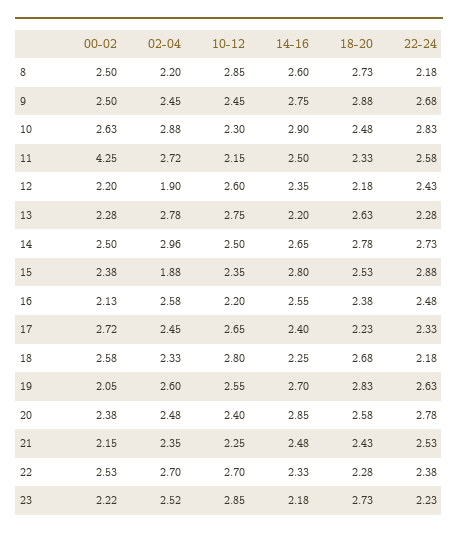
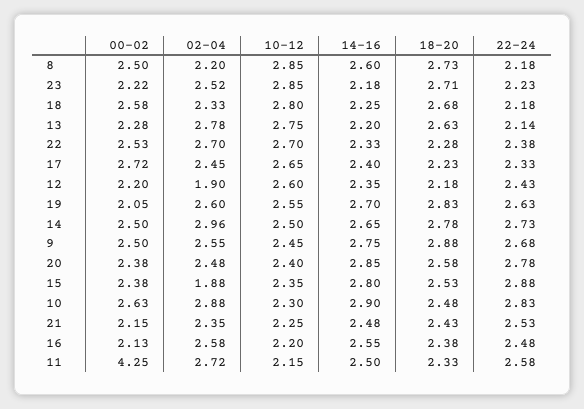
  {
    "00-02": {
      "8": 2.5,
      "9": 2.5,
      "10": 2.63,
      "11": 4.25,
      "12": 2.2,
      "13": 2.28,
      "14": 2.5,
      "15": 2.38,
      "16": 2.13,
      "17": 2.72,
      "18": 2.58,
      "19": 2.05,
      "20": 2.38,
      "21": 2.15,
      "22": 2.53,
      "23": 2.22
    },
    "02-04": {
      "8": 2.2,
-     "9": 2.45,
+     "9": 2.55,
      "10": 2.88,
      "11": 2.72,
      "12": 1.9,
      "13": 2.78,
      "14": 2.96,
      "15": 1.88,
      "16": 2.58,
      "17": 2.45,
      "18": 2.33,
      "19": 2.6,
      "20": 2.48,
      "21": 2.35,
      "22": 2.7,
      "23": 2.52
    },
    "10-12": {
      "8": 2.85,
      "9": 2.45,
      "10": 2.3,
      "11": 2.15,
      "12": 2.6,
      "13": 2.75,
      "14": 2.5,
      "15": 2.35,
      "16": 2.2,
      "17": 2.65,
      "18": 2.8,
      "19": 2.55,
      "20": 2.4,
      "21": 2.25,
      "22": 2.7,
      "23": 2.85
    },
    "14-16": {
      "8": 2.6,
      "9": 2.75,
      "10": 2.9,
      "11": 2.5,
      "12": 2.35,
      "13": 2.2,
      "14": 2.65,
      "15": 2.8,
      "16": 2.55,
      "17": 2.4,
      "18": 2.25,
      "19": 2.7,
      "20": 2.85,
      "21": 2.48,
      "22": 2.33,
      "23": 2.18
    },
    "18-20": {
      "8": 2.73,
      "9": 2.88,
      "10": 2.48,
      "11": 2.33,
      "12": 2.18,
      "13": 2.63,
      "14": 2.78,
      "15": 2.53,
      "16": 2.38,
      "17": 2.23,
      "18": 2.68,
      "19": 2.83,
      "20": 2.58,
      "21": 2.43,
      "22": 2.28,
-     "23": 2.73
+     "23": 2.71
    },
    "22-24": {
      "8": 2.18,
      "9": 2.68,
      "10": 2.83,
      "11": 2.58,
      "12": 2.43,
-     "13": 2.28,
+     "13": 2.14,
      "14": 2.73,
      "15": 2.88,
      "16": 2.48,
      "17": 2.33,
      "18": 2.18,
      "19": 2.63,
      "20": 2.78,
      "21": 2.53,
      "22": 2.38,
      "23": 2.23
    }
  }

